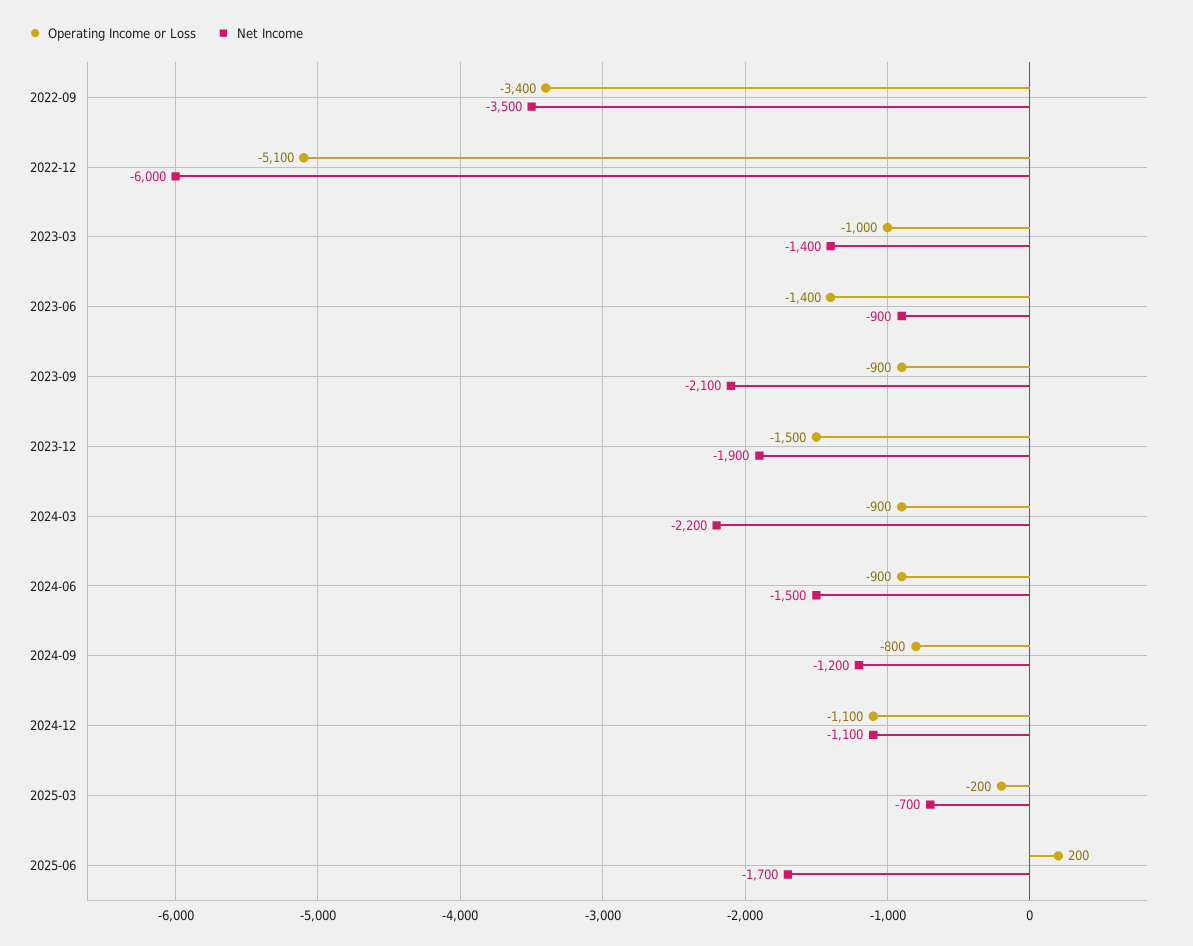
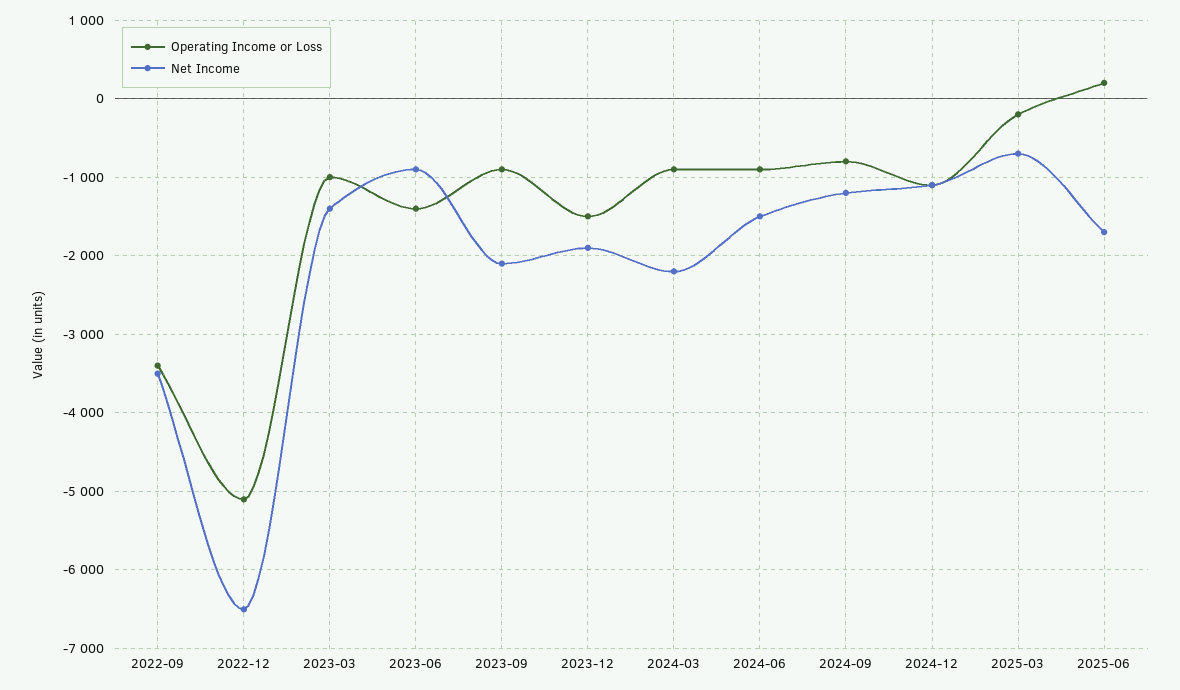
  {
    "Operating Income or Loss": {
      "2022-09": -3400,
      "2022-12": -5100,
      "2023-03": -1000,
      "2023-06": -1400,
      "2023-09": -900,
      "2023-12": -1500,
      "2024-03": -900,
      "2024-06": -900,
      "2024-09": -800,
      "2024-12": -1100,
      "2025-03": -200,
      "2025-06": 200
    },
    "Net Income": {
      "2022-09": -3500,
-     "2022-12": -6000,
+     "2022-12": -6500,
      "2023-03": -1400,
      "2023-06": -900,
      "2023-09": -2100,
      "2023-12": -1900,
      "2024-03": -2200,
      "2024-06": -1500,
      "2024-09": -1200,
      "2024-12": -1100,
      "2025-03": -700,
      "2025-06": -1700
    }
  }

